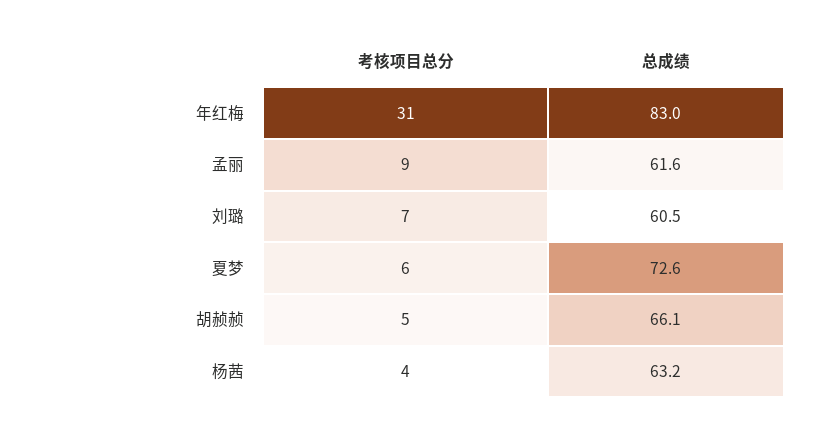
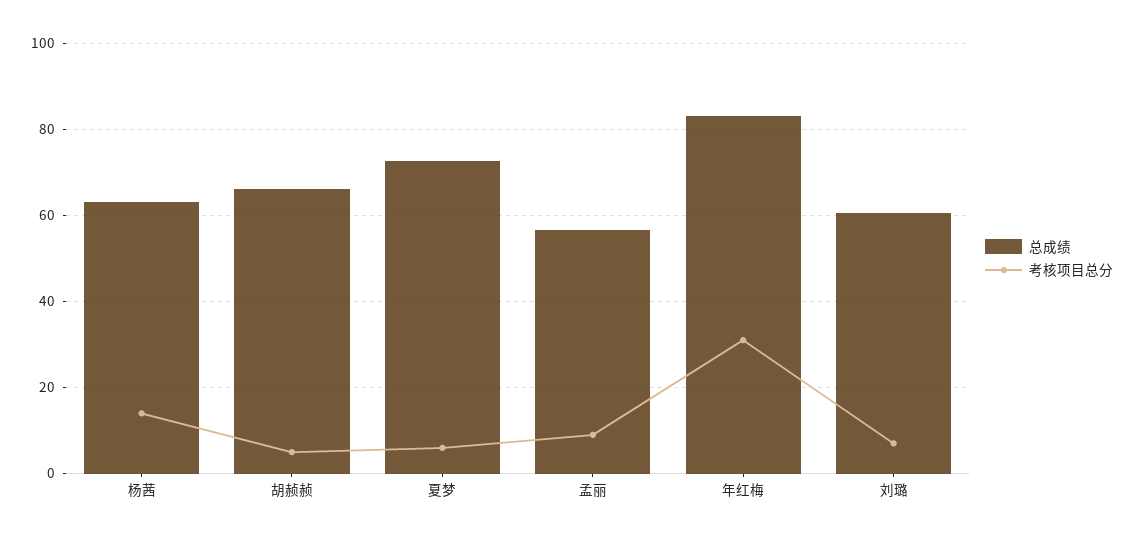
  {
    "考核项目总分": {
      "年红梅": 31,
      "孟丽": 9,
      "刘璐": 7,
      "夏梦": 6,
      "胡赪赪": 5,
-     "杨茜": 4
+     "杨茜": 14
    },
    "总成绩": {
      "年红梅": 83,
-     "孟丽": 61.6,
+     "孟丽": 56,
      "刘璐": 60.5,
      "夏梦": 72.6,
      "胡赪赪": 66.1,
      "杨茜": 63.2
    }
  }

